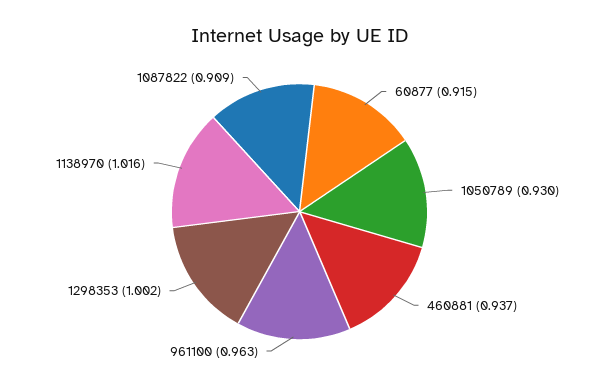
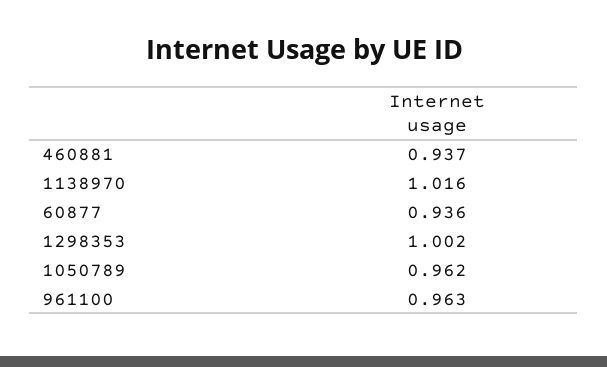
  {
-   "60877": 0.915,
+   "60877": 0.936,
-   "1050789": 0.93,
+   "1050789": 0.962,
    "460881": 0.937,
    "961100": 0.963,
    "1298353": 1.002,
-   "1138970": 1.016,
+   "1138970": 1.016
-   "1087822": 0.909
  }

